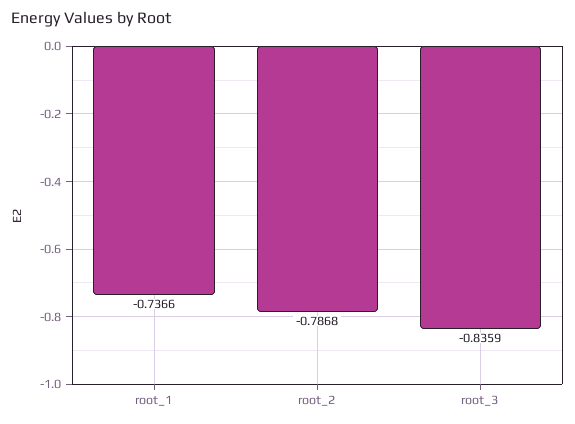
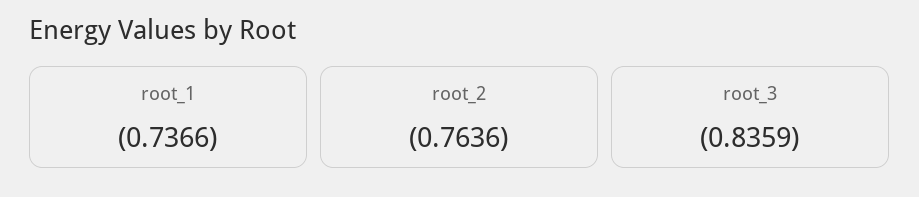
  {
    "root_1": -0.7366,
-   "root_2": -0.7868,
+   "root_2": -0.7636,
    "root_3": -0.8359
  }

